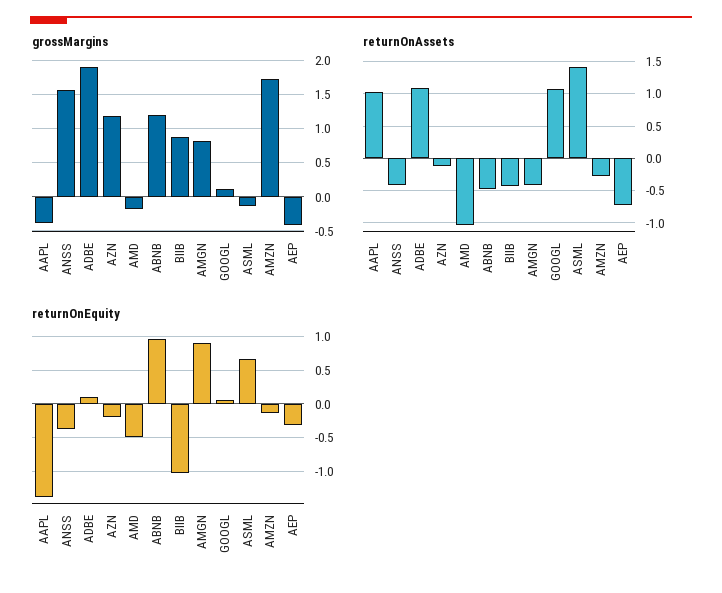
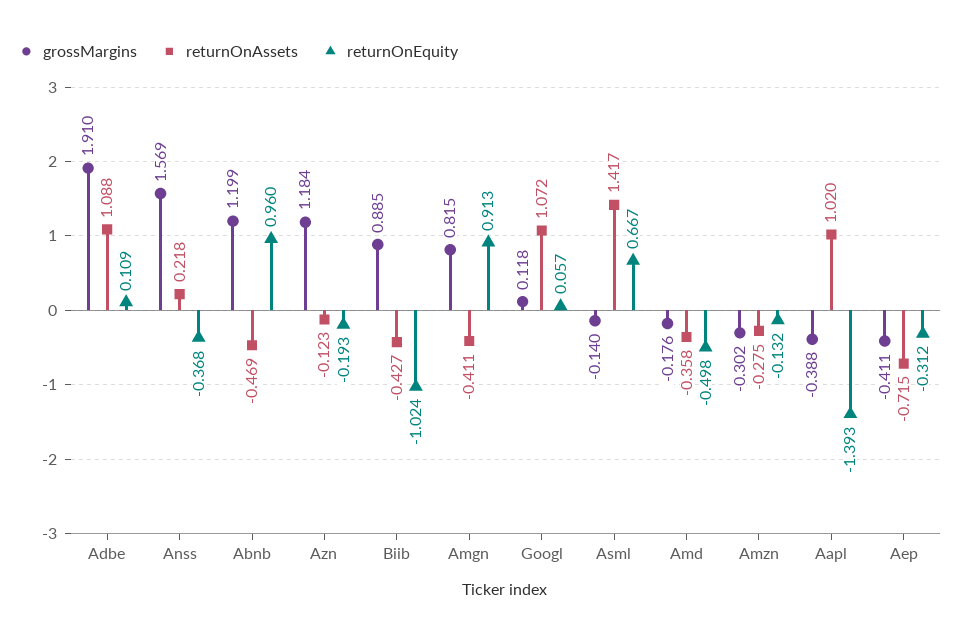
  {
    "grossMargins": {
      "AAPL": -0.388,
      "ANSS": 1.569,
      "ADBE": 1.91,
      "AZN": 1.184,
      "AMD": -0.176,
      "ABNB": 1.199,
      "BIIB": 0.885,
      "AMGN": 0.815,
      "GOOGL": 0.118,
      "ASML": -0.14,
-     "AMZN": 1.7,
+     "AMZN": -0.302,
      "AEP": -0.411
    },
    "returnOnAssets": {
      "AAPL": 1.02,
-     "ANSS": -0.4,
+     "ANSS": 0.218,
      "ADBE": 1.088,
      "AZN": -0.123,
-     "AMD": -1,
+     "AMD": -0.358,
      "ABNB": -0.469,
      "BIIB": -0.427,
      "AMGN": -0.411,
      "GOOGL": 1.072,
      "ASML": 1.417,
      "AMZN": -0.275,
      "AEP": -0.715
    },
    "returnOnEquity": {
      "AAPL": -1.393,
      "ANSS": -0.368,
      "ADBE": 0.109,
      "AZN": -0.193,
      "AMD": -0.498,
      "ABNB": 0.96,
      "BIIB": -1.024,
      "AMGN": 0.913,
      "GOOGL": 0.057,
      "ASML": 0.667,
      "AMZN": -0.132,
      "AEP": -0.312
    }
  }

